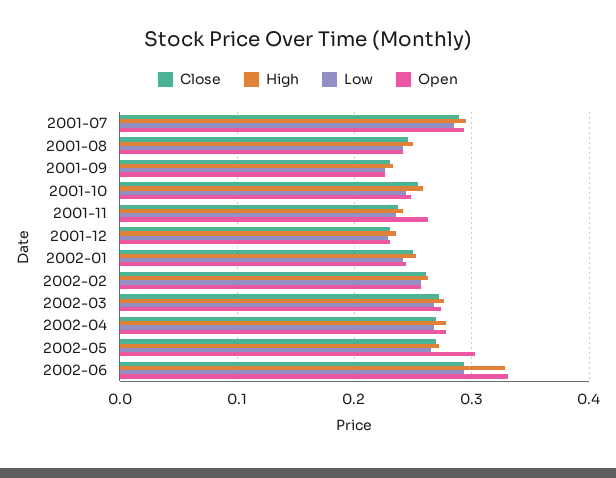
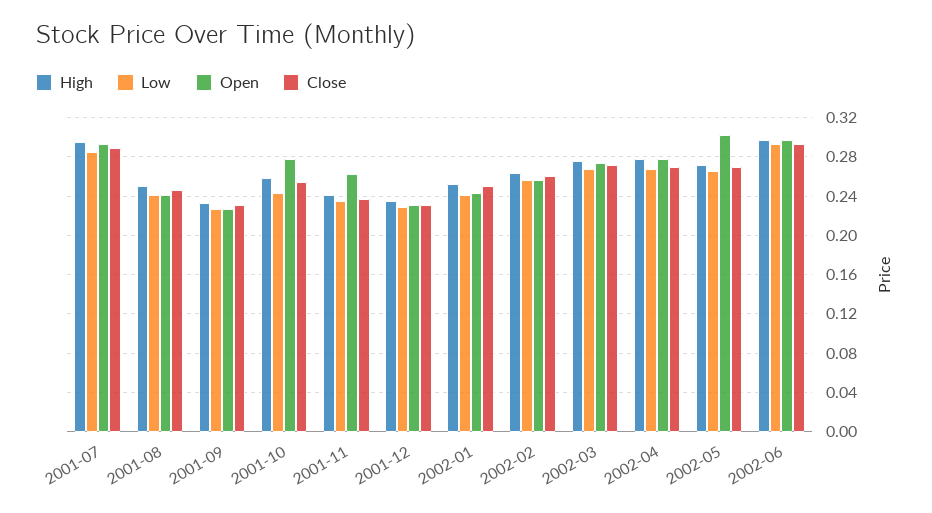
  {
    "Close": {
      "2001-07": 0.29,
      "2001-08": 0.25,
      "2001-09": 0.23,
      "2001-10": 0.25,
      "2001-11": 0.24,
      "2001-12": 0.23,
      "2002-01": 0.25,
      "2002-02": 0.26,
      "2002-03": 0.27,
      "2002-04": 0.27,
      "2002-05": 0.27,
      "2002-06": 0.29
    },
    "High": {
      "2001-07": 0.3,
      "2001-08": 0.25,
      "2001-09": 0.23,
      "2001-10": 0.26,
      "2001-11": 0.24,
      "2001-12": 0.24,
      "2002-01": 0.25,
      "2002-02": 0.26,
      "2002-03": 0.28,
      "2002-04": 0.28,
      "2002-05": 0.27,
-     "2002-06": 0.33
+     "2002-06": 0.3
    },
    "Low": {
      "2001-07": 0.28,
      "2001-08": 0.24,
      "2001-09": 0.23,
      "2001-10": 0.24,
      "2001-11": 0.24,
      "2001-12": 0.23,
      "2002-01": 0.24,
      "2002-02": 0.26,
      "2002-03": 0.27,
      "2002-04": 0.27,
      "2002-05": 0.27,
      "2002-06": 0.29
    },
    "Open": {
      "2001-07": 0.29,
      "2001-08": 0.24,
      "2001-09": 0.23,
-     "2001-10": 0.25,
+     "2001-10": 0.28,
      "2001-11": 0.26,
      "2001-12": 0.23,
      "2002-01": 0.24,
      "2002-02": 0.26,
      "2002-03": 0.27,
      "2002-04": 0.28,
      "2002-05": 0.3,
-     "2002-06": 0.33
+     "2002-06": 0.3
    }
  }

